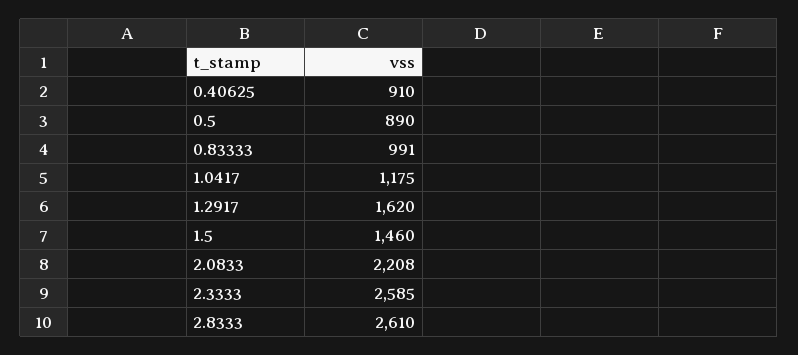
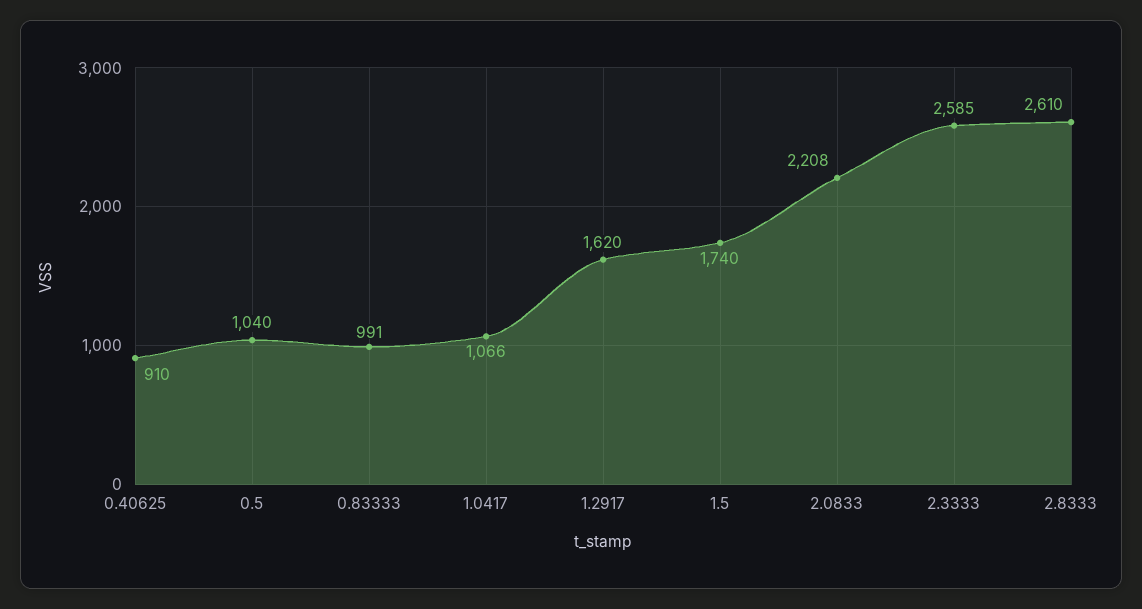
  {
    "0.40625": 910,
-   "0.5": 890,
+   "0.5": 1040,
    "0.83333": 991,
-   "1.0417": 1175,
+   "1.0417": 1066,
    "1.2917": 1620,
-   "1.5": 1460,
+   "1.5": 1740,
    "2.0833": 2208,
    "2.3333": 2585,
    "2.8333": 2610
  }

